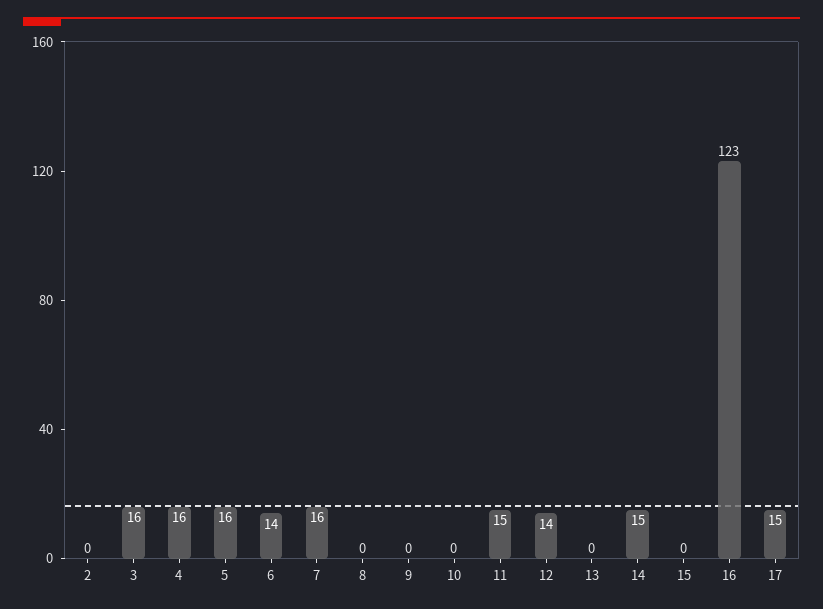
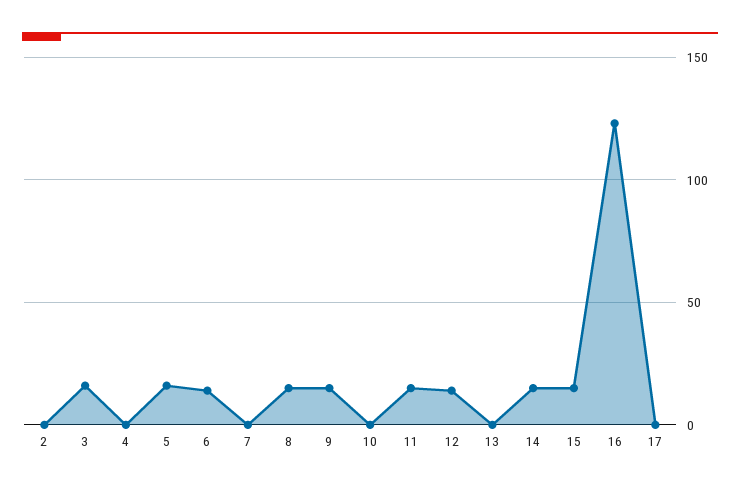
  {
    "2": 0,
    "3": 16,
-   "4": 16,
+   "4": 0,
    "5": 16,
    "6": 14,
-   "7": 16,
+   "7": 0,
-   "8": 0,
+   "8": 15,
-   "9": 0,
+   "9": 15,
    "10": 0,
    "11": 15,
    "12": 14,
    "13": 0,
    "14": 15,
-   "15": 0,
+   "15": 15,
    "16": 123,
-   "17": 15
+   "17": 0
  }

